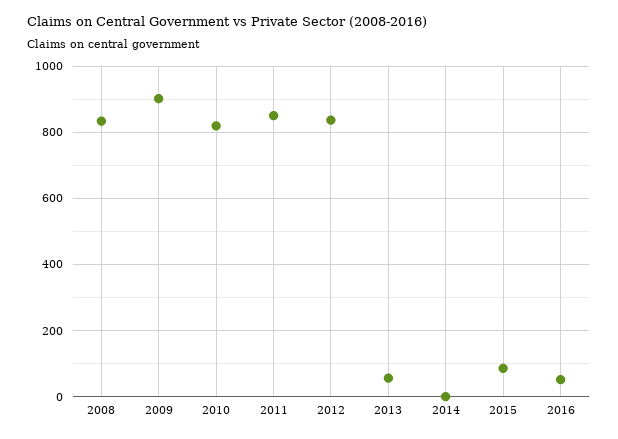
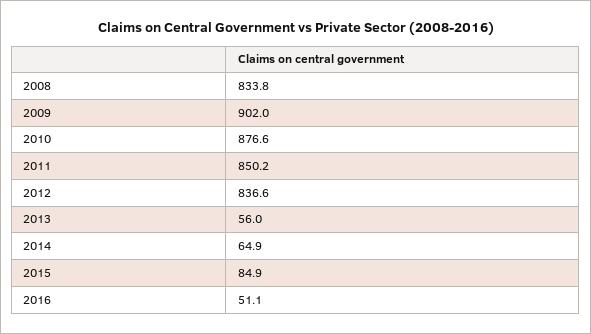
  {
    "2008": 833.8,
    "2009": 902,
-   "2010": 820,
+   "2010": 876.6,
    "2011": 850.2,
    "2012": 836.6,
    "2013": 56,
-   "2014": 0,
+   "2014": 64.9,
    "2015": 84.9,
    "2016": 51.1
  }

